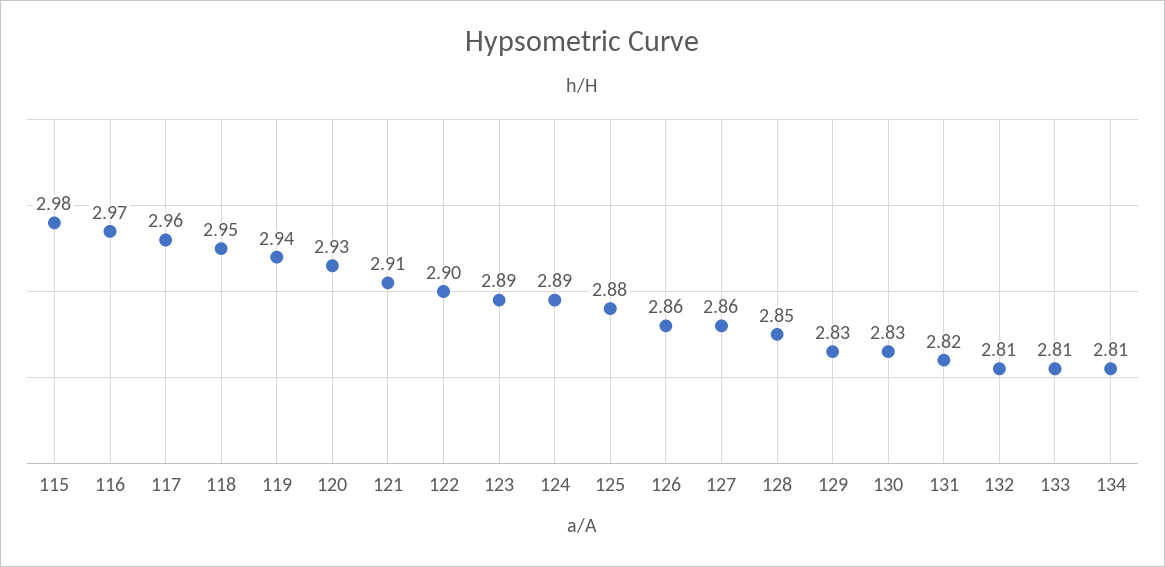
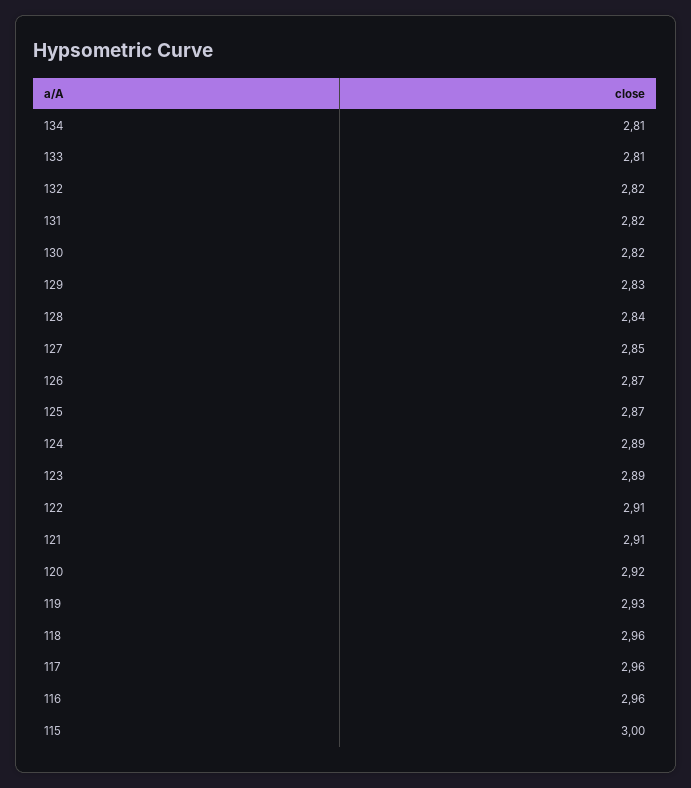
  {
-   "115": 2.98,
+   "115": 3,
-   "116": 2.97,
+   "116": 2.96,
    "117": 2.96,
-   "118": 2.95,
+   "118": 2.96,
-   "119": 2.94,
+   "119": 2.93,
-   "120": 2.93,
+   "120": 2.92,
    "121": 2.91,
-   "122": 2.9,
+   "122": 2.91,
    "123": 2.89,
    "124": 2.89,
-   "125": 2.88,
+   "125": 2.87,
-   "126": 2.86,
+   "126": 2.87,
-   "127": 2.86,
+   "127": 2.85,
-   "128": 2.85,
+   "128": 2.84,
    "129": 2.83,
-   "130": 2.83,
+   "130": 2.82,
    "131": 2.82,
-   "132": 2.81,
+   "132": 2.82,
    "133": 2.81,
    "134": 2.81
  }

